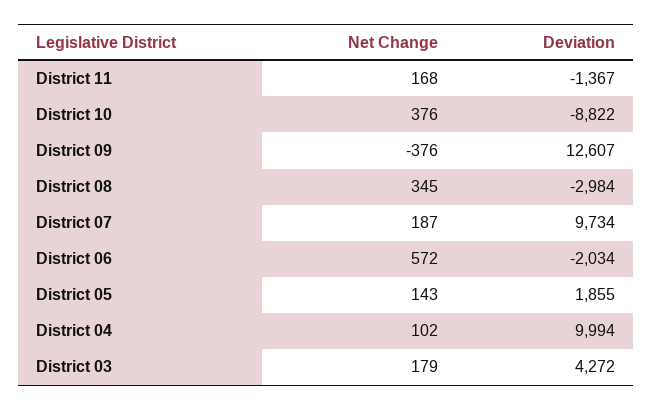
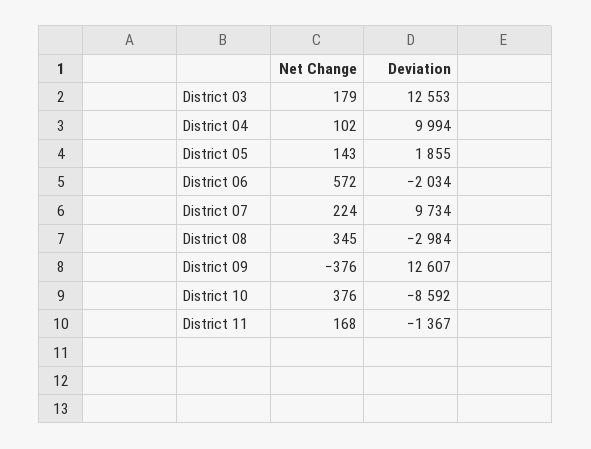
  {
    "Net Change": {
      "District 11": 168,
      "District 10": 376,
      "District 09": -376,
      "District 08": 345,
-     "District 07": 187,
+     "District 07": 224,
      "District 06": 572,
      "District 05": 143,
      "District 04": 102,
      "District 03": 179
    },
    "Deviation": {
      "District 11": -1367,
-     "District 10": -8822,
+     "District 10": -8592,
      "District 09": 12607,
      "District 08": -2984,
      "District 07": 9734,
      "District 06": -2034,
      "District 05": 1855,
      "District 04": 9994,
-     "District 03": 4272
+     "District 03": 12553
    }
  }

